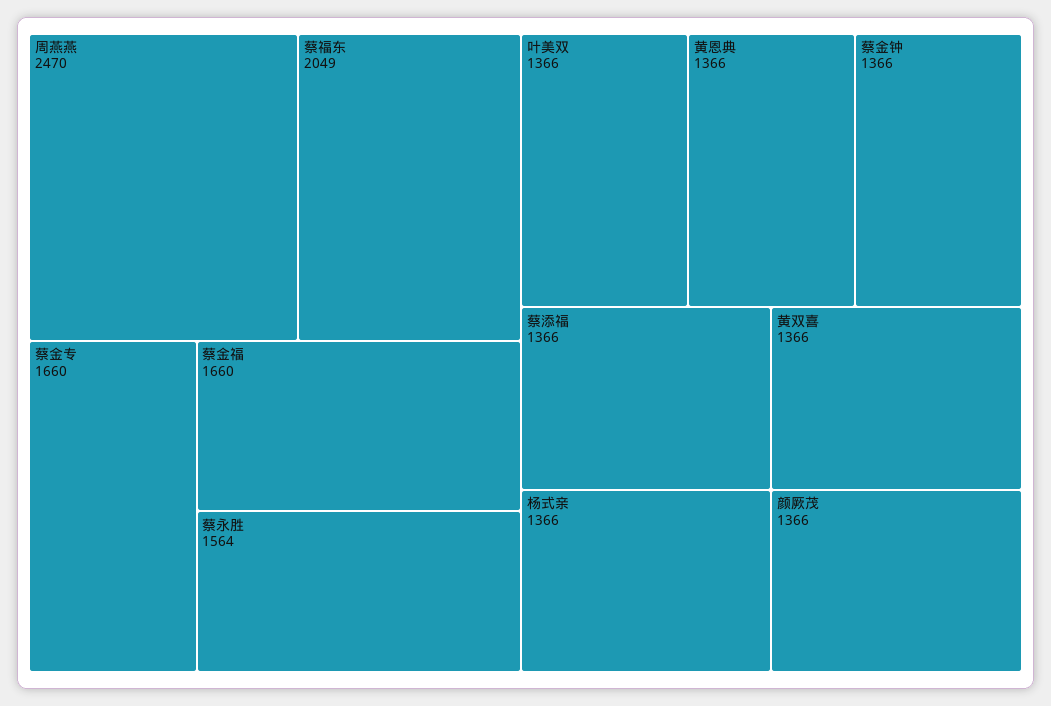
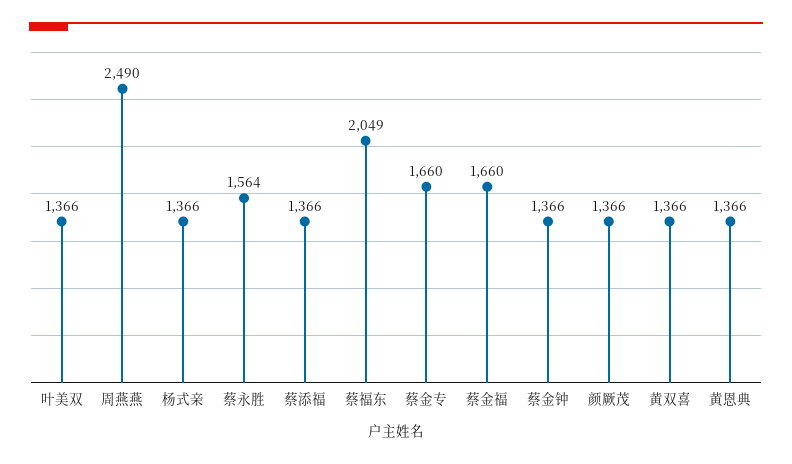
  {
-   "周燕燕": 2470,
+   "周燕燕": 2490,
    "蔡福东": 2049,
    "蔡金专": 1660,
    "蔡金福": 1660,
    "蔡永胜": 1564,
    "叶美双": 1366,
    "黄恩典": 1366,
    "蔡金钟": 1366,
    "蔡添福": 1366,
    "杨式亲": 1366,
    "黄双喜": 1366,
    "颜厥茂": 1366
  }

